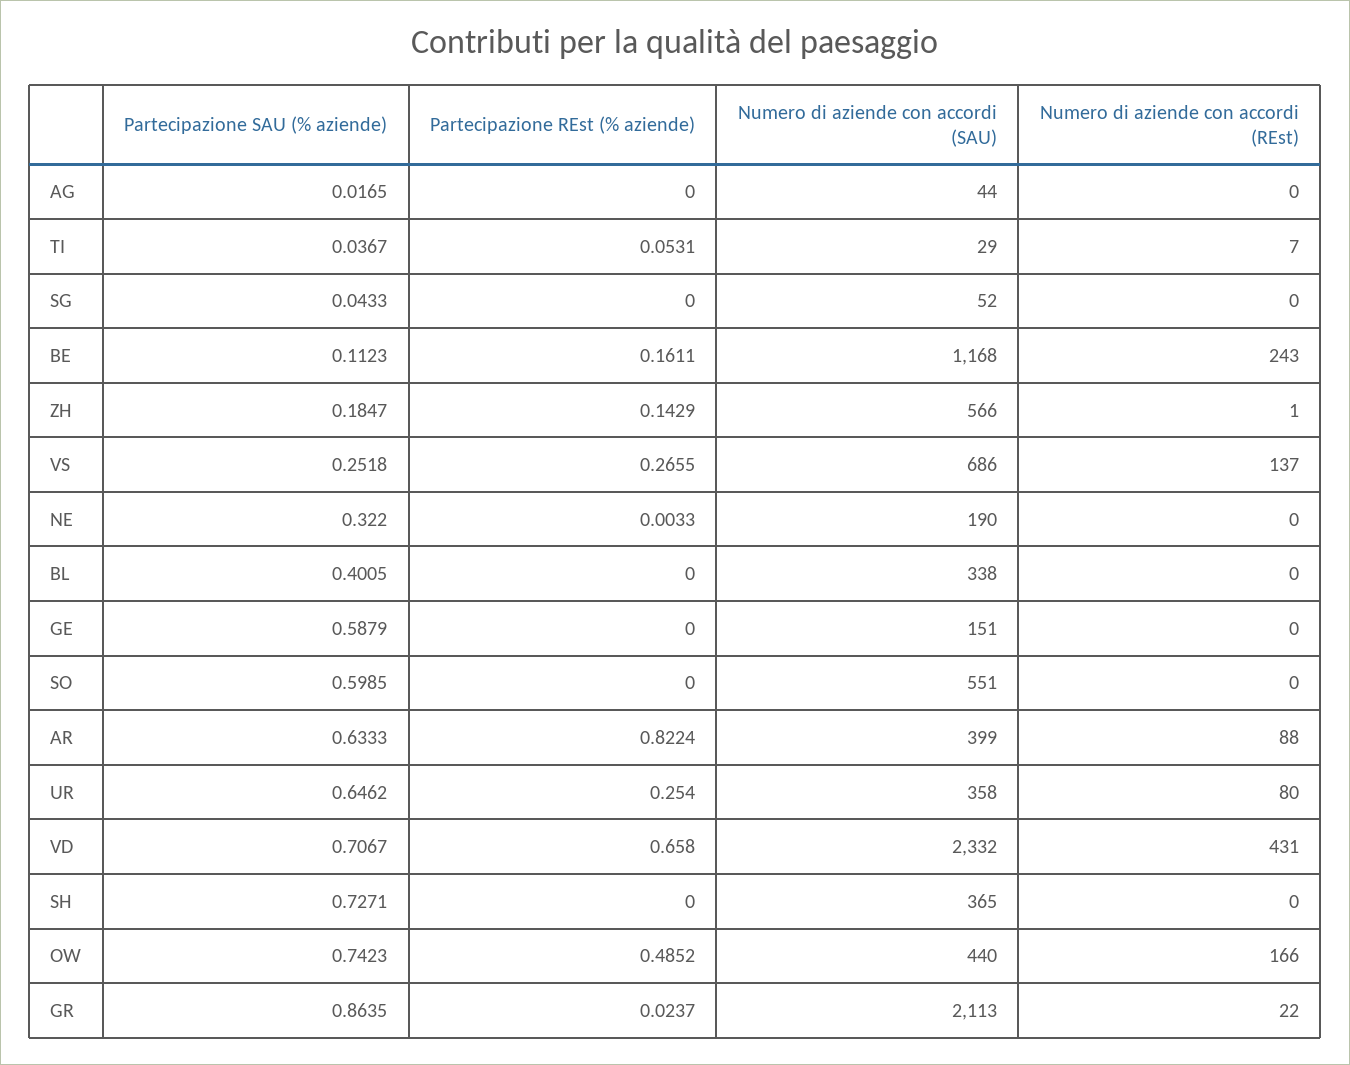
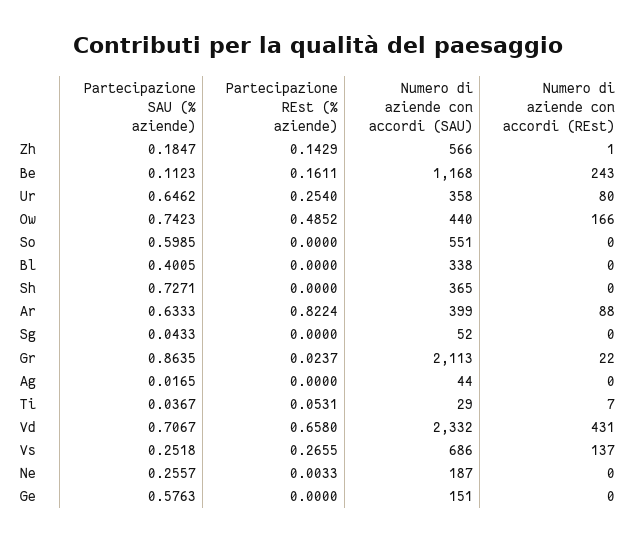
  {
    "Partecipazione SAU (% aziende)": {
      "AG": 0.0165,
      "TI": 0.0367,
      "SG": 0.0433,
      "BE": 0.1123,
      "ZH": 0.1847,
      "VS": 0.2518,
-     "NE": 0.322,
+     "NE": 0.2557,
      "BL": 0.4005,
-     "GE": 0.5879,
+     "GE": 0.5763,
      "SO": 0.5985,
      "AR": 0.6333,
      "UR": 0.6462,
      "VD": 0.7067,
      "SH": 0.7271,
      "OW": 0.7423,
      "GR": 0.8635
    },
    "Partecipazione REst (% aziende)": {
      "AG": 0,
      "TI": 0.0531,
      "SG": 0,
      "BE": 0.1611,
      "ZH": 0.1429,
      "VS": 0.2655,
      "NE": 0.0033,
      "BL": 0,
      "GE": 0,
      "SO": 0,
      "AR": 0.8224,
      "UR": 0.254,
      "VD": 0.658,
      "SH": 0,
      "OW": 0.4852,
      "GR": 0.0237
    },
    "Numero di aziende con accordi (SAU)": {
      "AG": 44,
      "TI": 29,
      "SG": 52,
      "BE": 1168,
      "ZH": 566,
      "VS": 686,
-     "NE": 190,
+     "NE": 187,
      "BL": 338,
      "GE": 151,
      "SO": 551,
      "AR": 399,
      "UR": 358,
      "VD": 2332,
      "SH": 365,
      "OW": 440,
      "GR": 2113
    },
    "Numero di aziende con accordi (REst)": {
      "AG": 0,
      "TI": 7,
      "SG": 0,
      "BE": 243,
      "ZH": 1,
      "VS": 137,
      "NE": 0,
      "BL": 0,
      "GE": 0,
      "SO": 0,
      "AR": 88,
      "UR": 80,
      "VD": 431,
      "SH": 0,
      "OW": 166,
      "GR": 22
    }
  }

